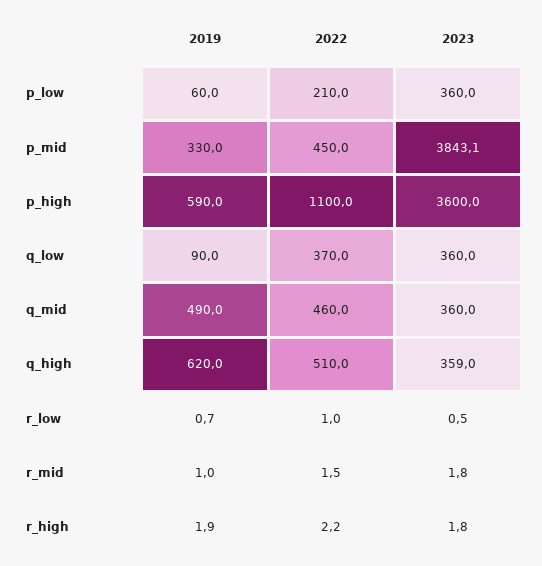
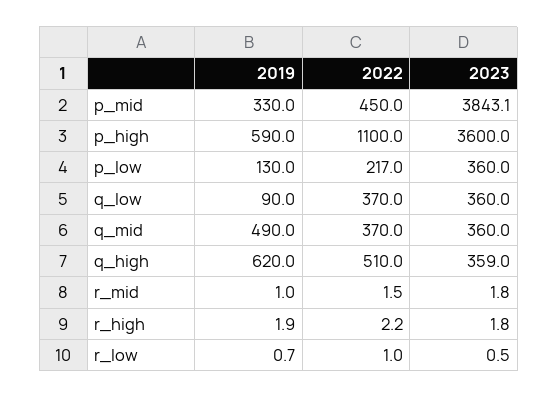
  {
    "2019": {
-     "p_low": 60,
+     "p_low": 130,
      "p_mid": 330,
      "p_high": 590,
      "q_low": 90,
      "q_mid": 490,
      "q_high": 620,
      "r_low": 0.7,
      "r_mid": 1,
      "r_high": 1.9
    },
    "2022": {
-     "p_low": 210,
+     "p_low": 217,
      "p_mid": 450,
      "p_high": 1100,
      "q_low": 370,
-     "q_mid": 460,
+     "q_mid": 370,
      "q_high": 510,
      "r_low": 1,
      "r_mid": 1.5,
      "r_high": 2.2
    },
    "2023": {
      "p_low": 360,
      "p_mid": 3843.1,
      "p_high": 3600,
      "q_low": 360,
      "q_mid": 360,
      "q_high": 359,
      "r_low": 0.5,
      "r_mid": 1.8,
      "r_high": 1.8
    }
  }

